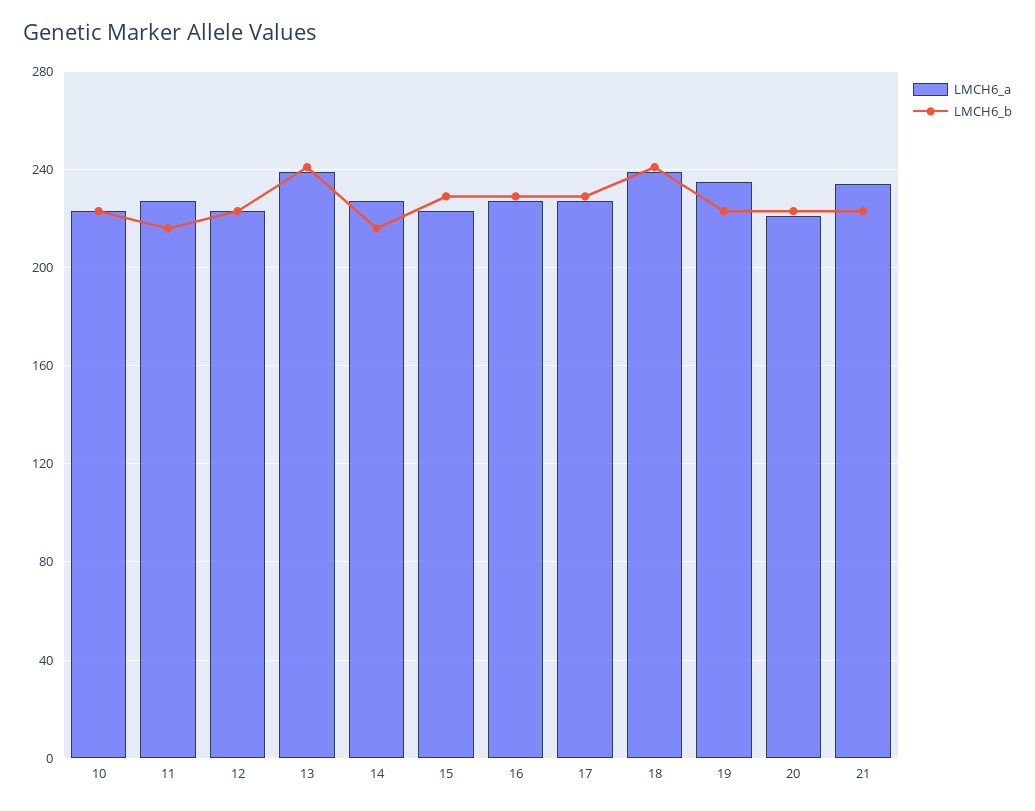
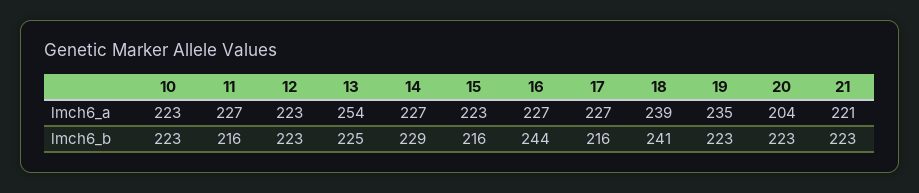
  {
    "LMCH6_a": {
      "10": 223,
      "11": 227,
      "12": 223,
-     "13": 240,
+     "13": 254,
      "14": 227,
      "15": 223,
      "16": 227,
      "17": 227,
      "18": 239,
      "19": 235,
-     "20": 220,
+     "20": 204,
-     "21": 235
+     "21": 221
    },
    "LMCH6_b": {
      "10": 223,
      "11": 216,
      "12": 223,
-     "13": 240,
+     "13": 225,
-     "14": 215,
+     "14": 229,
-     "15": 230,
+     "15": 216,
-     "16": 230,
+     "16": 244,
-     "17": 230,
+     "17": 216,
      "18": 241,
      "19": 223,
      "20": 223,
      "21": 223
    }
  }

